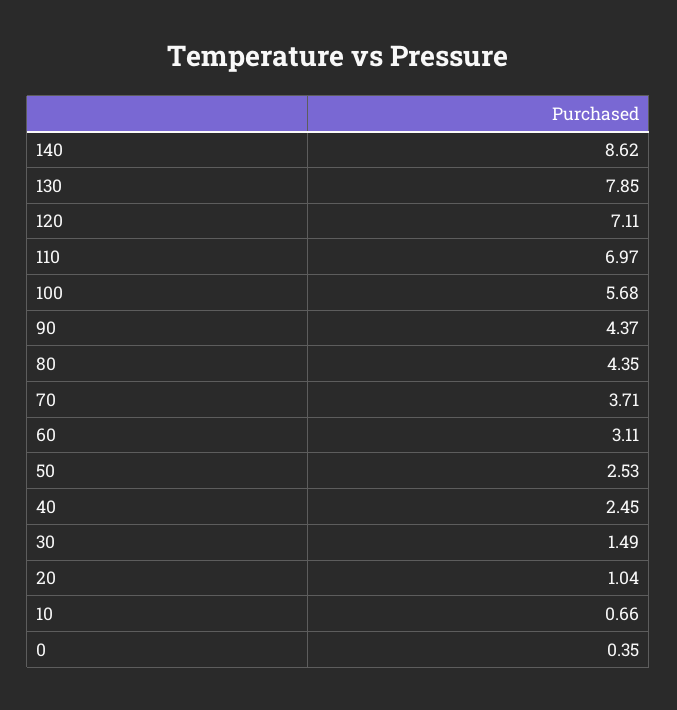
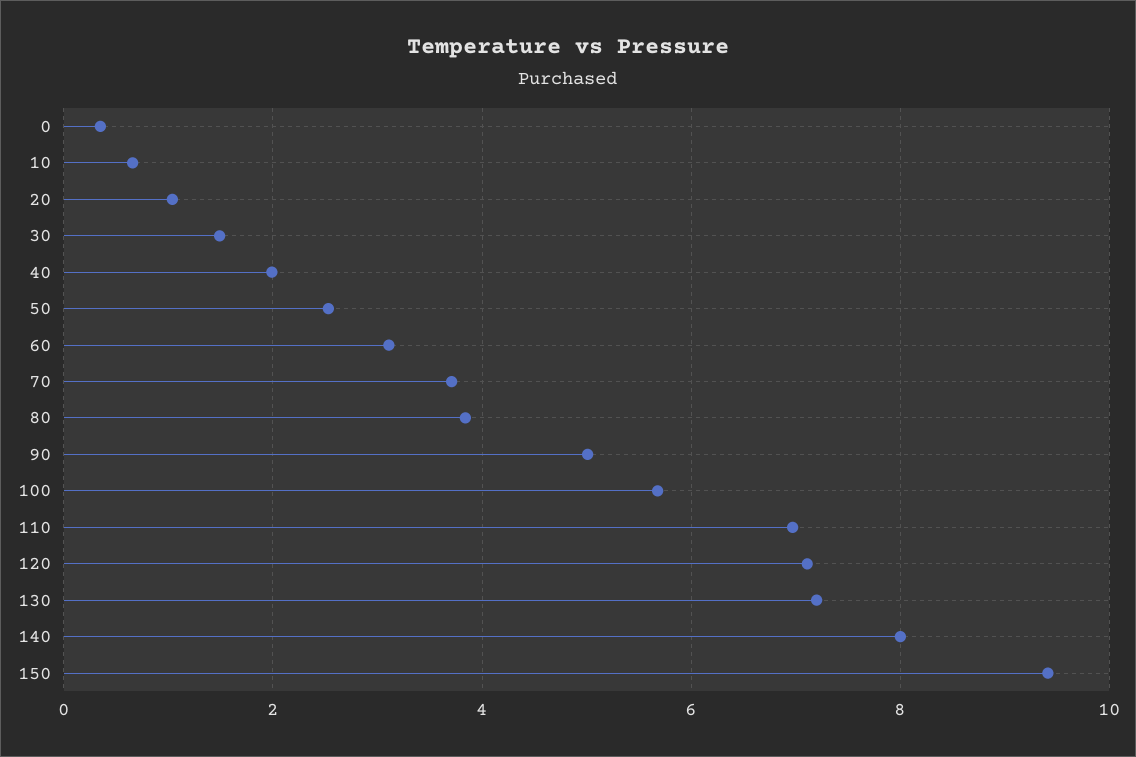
  {
-   "140": 8.62,
+   "140": 8,
-   "130": 7.85,
+   "130": 7.2,
    "120": 7.11,
    "110": 6.97,
    "100": 5.68,
-   "90": 4.37,
+   "90": 5,
-   "80": 4.35,
+   "80": 3.8,
    "70": 3.71,
    "60": 3.11,
    "50": 2.53,
-   "40": 2.45,
+   "40": 2,
    "30": 1.49,
    "20": 1.04,
    "10": 0.66,
-   "0": 0.35
+   "0": 0.35,
+   "150": 9.4
  }

